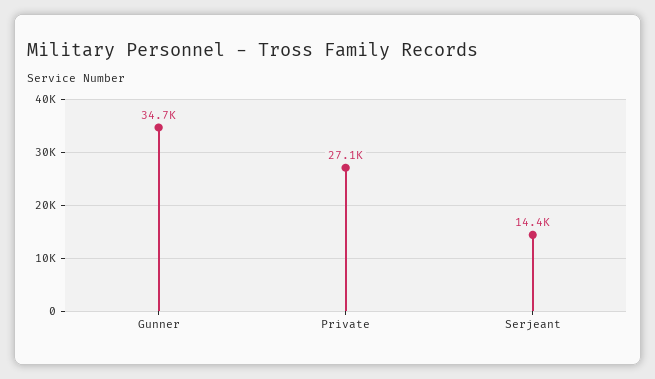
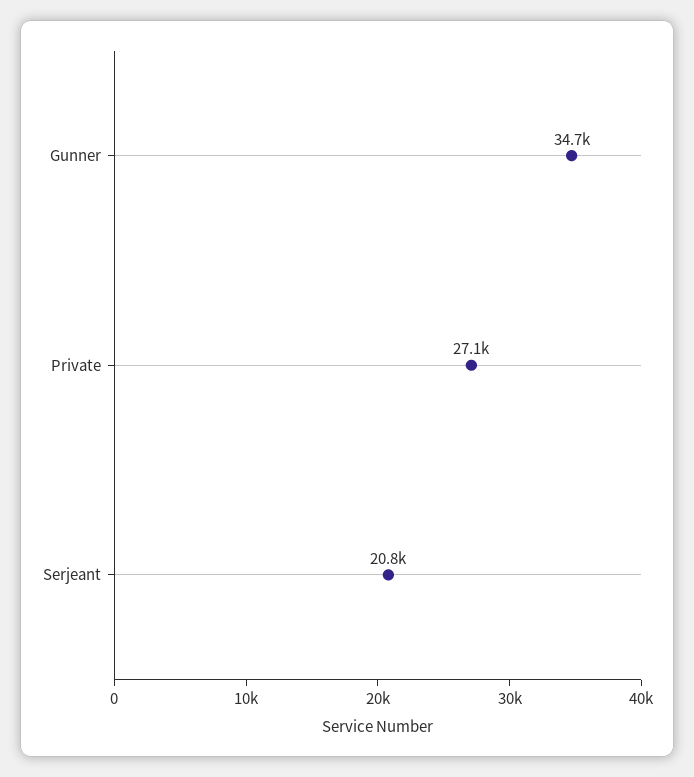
  {
    "Gunner": 34700,
    "Private": 27100,
-   "Serjeant": 14400
+   "Serjeant": 20800
  }

